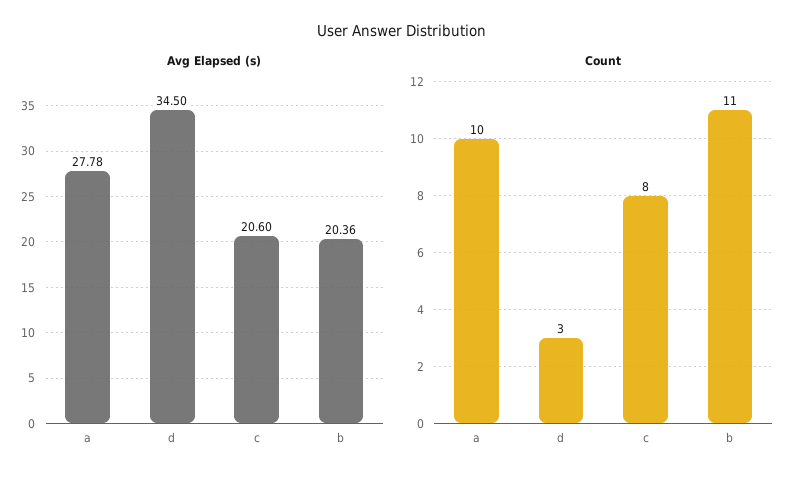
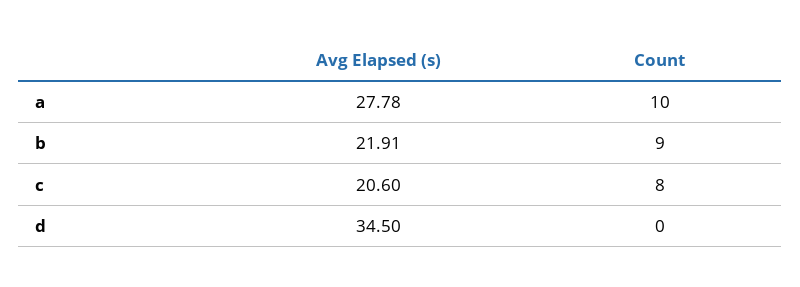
  {
    "Avg Elapsed (s)": {
      "a": 27.78,
      "d": 34.5,
      "c": 20.6,
-     "b": 20.36
+     "b": 21.91
    },
    "Count": {
      "a": 10,
-     "d": 3,
+     "d": 0,
      "c": 8,
-     "b": 11
+     "b": 9
    }
  }

